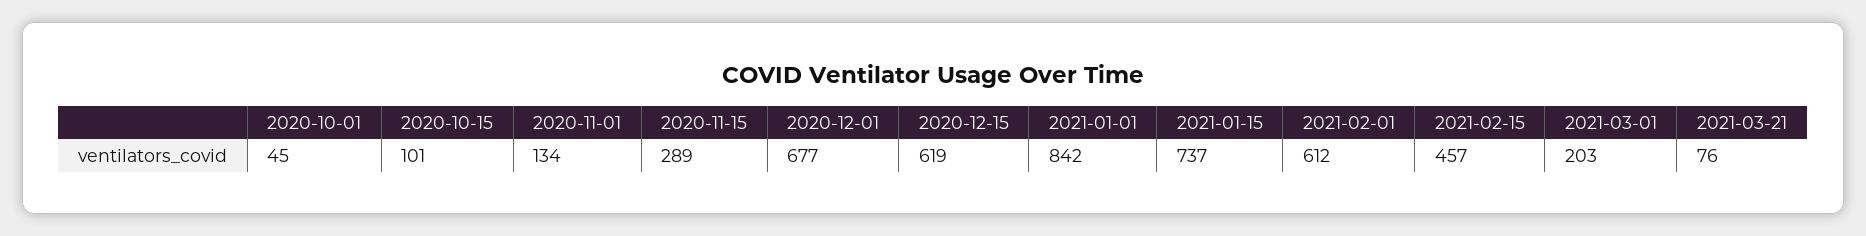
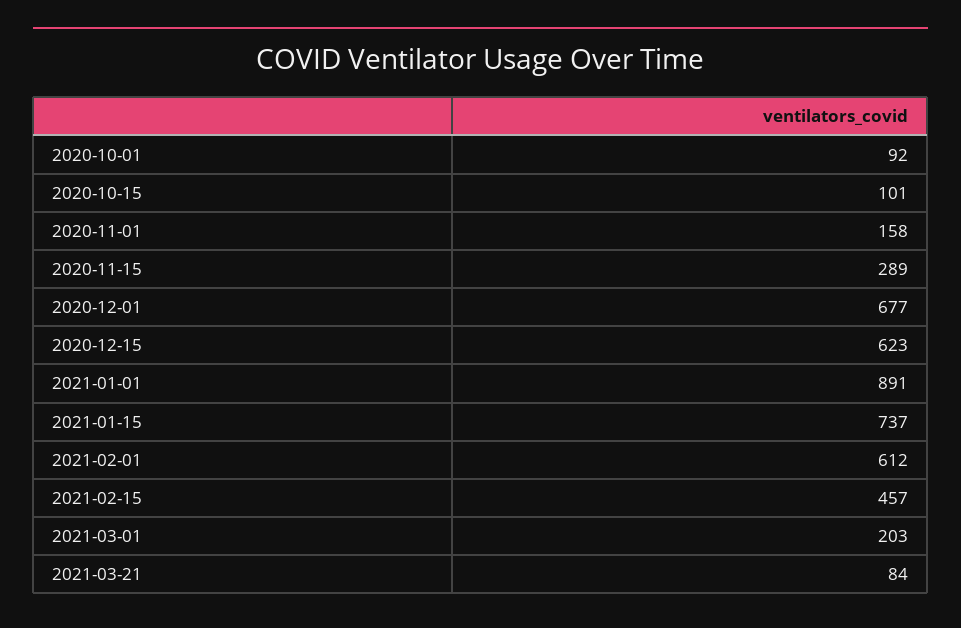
  {
-   "2020-10-01": 45,
+   "2020-10-01": 92,
    "2020-10-15": 101,
-   "2020-11-01": 134,
+   "2020-11-01": 158,
    "2020-11-15": 289,
    "2020-12-01": 677,
-   "2020-12-15": 619,
+   "2020-12-15": 623,
-   "2021-01-01": 842,
+   "2021-01-01": 891,
    "2021-01-15": 737,
    "2021-02-01": 612,
    "2021-02-15": 457,
    "2021-03-01": 203,
-   "2021-03-21": 76
+   "2021-03-21": 84
  }

